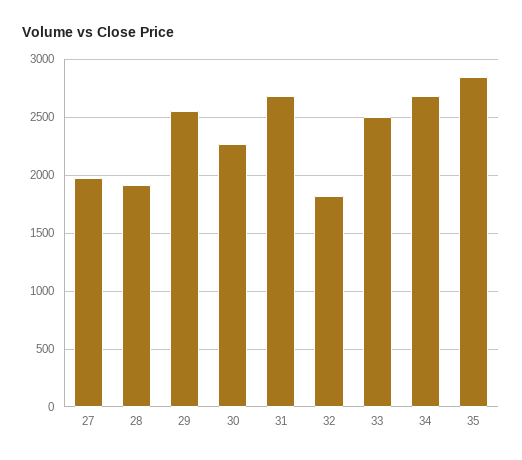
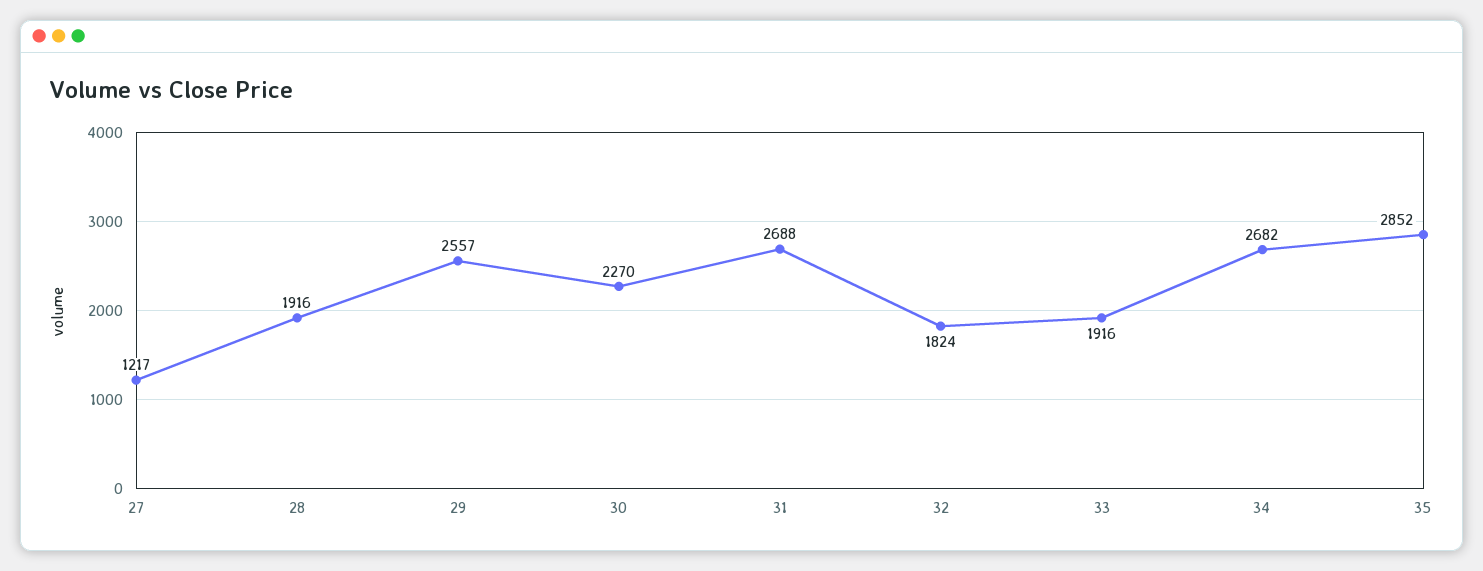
  {
-   "27": 2000,
+   "27": 1217,
    "28": 1916,
    "29": 2557,
    "30": 2270,
    "31": 2688,
    "32": 1824,
-   "33": 2500,
+   "33": 1916,
    "34": 2682,
    "35": 2852
  }

